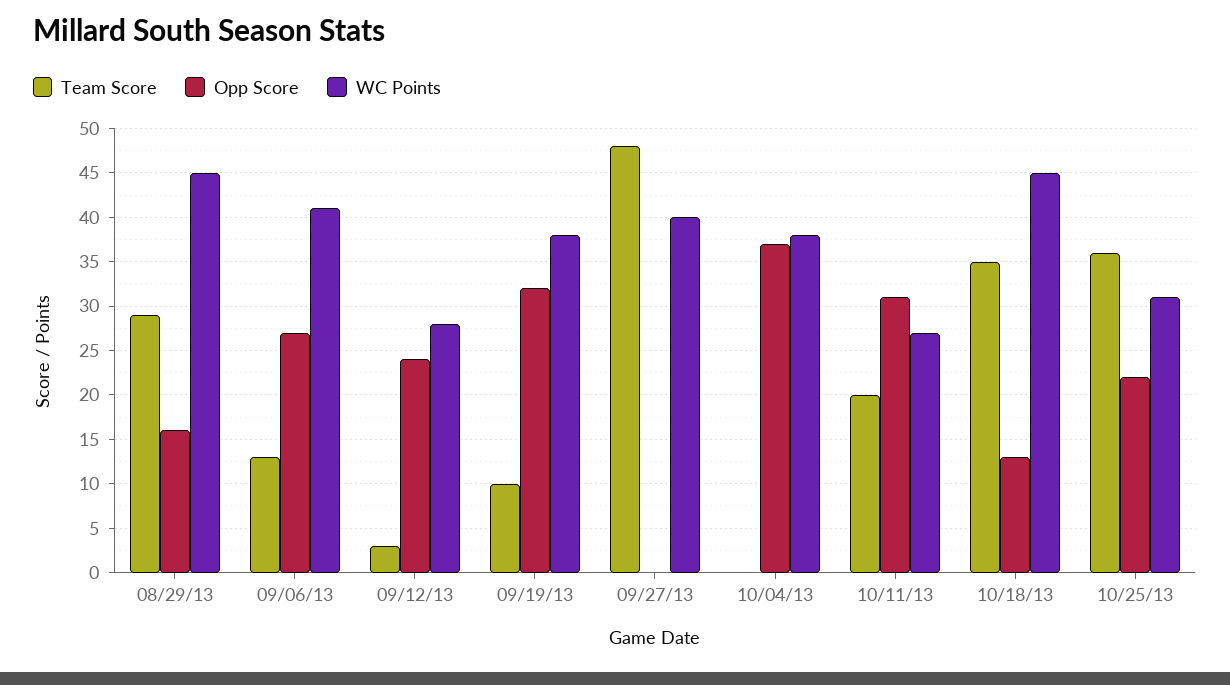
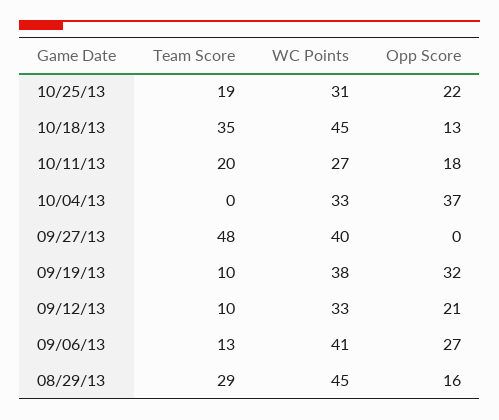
  {
    "Team Score": {
      "08/29/13": 29,
      "09/06/13": 13,
-     "09/12/13": 3,
+     "09/12/13": 10,
      "09/19/13": 10,
      "09/27/13": 48,
      "10/04/13": 0,
      "10/11/13": 20,
      "10/18/13": 35,
-     "10/25/13": 36
+     "10/25/13": 19
    },
    "Opp Score": {
      "08/29/13": 16,
      "09/06/13": 27,
-     "09/12/13": 24,
+     "09/12/13": 21,
      "09/19/13": 32,
      "09/27/13": 0,
      "10/04/13": 37,
-     "10/11/13": 31,
+     "10/11/13": 18,
      "10/18/13": 13,
      "10/25/13": 22
    },
    "WC Points": {
      "08/29/13": 45,
      "09/06/13": 41,
-     "09/12/13": 28,
+     "09/12/13": 33,
      "09/19/13": 38,
      "09/27/13": 40,
-     "10/04/13": 38,
+     "10/04/13": 33,
      "10/11/13": 27,
      "10/18/13": 45,
      "10/25/13": 31
    }
  }

